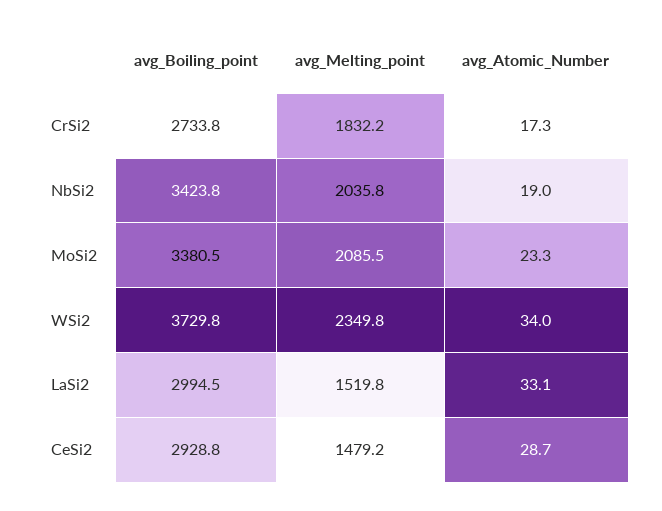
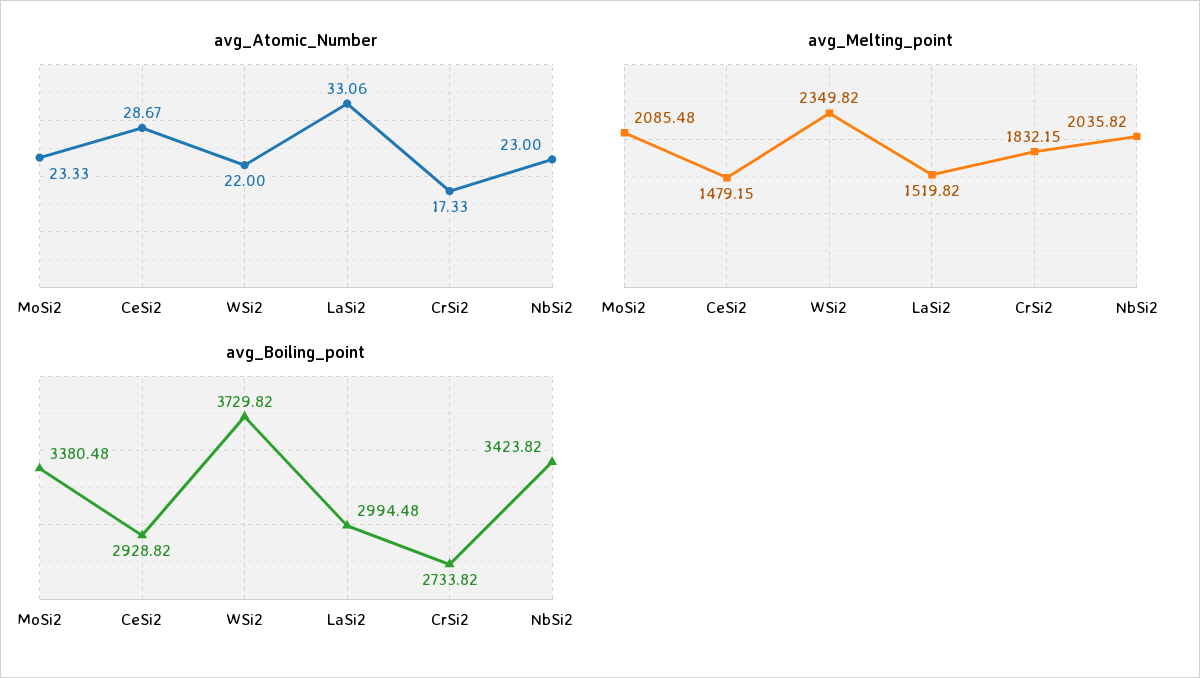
  {
    "avg_Boiling_point": {
      "CrSi2": 2733.82,
      "NbSi2": 3423.82,
      "MoSi2": 3380.48,
      "WSi2": 3729.82,
      "LaSi2": 2994.48,
      "CeSi2": 2928.82
    },
    "avg_Melting_point": {
      "CrSi2": 1832.15,
      "NbSi2": 2035.82,
      "MoSi2": 2085.48,
      "WSi2": 2349.82,
      "LaSi2": 1519.82,
      "CeSi2": 1479.15
    },
    "avg_Atomic_Number": {
      "CrSi2": 17.33,
-     "NbSi2": 19,
+     "NbSi2": 23,
      "MoSi2": 23.33,
-     "WSi2": 34,
+     "WSi2": 22,
      "LaSi2": 33.06,
      "CeSi2": 28.67
    }
  }

